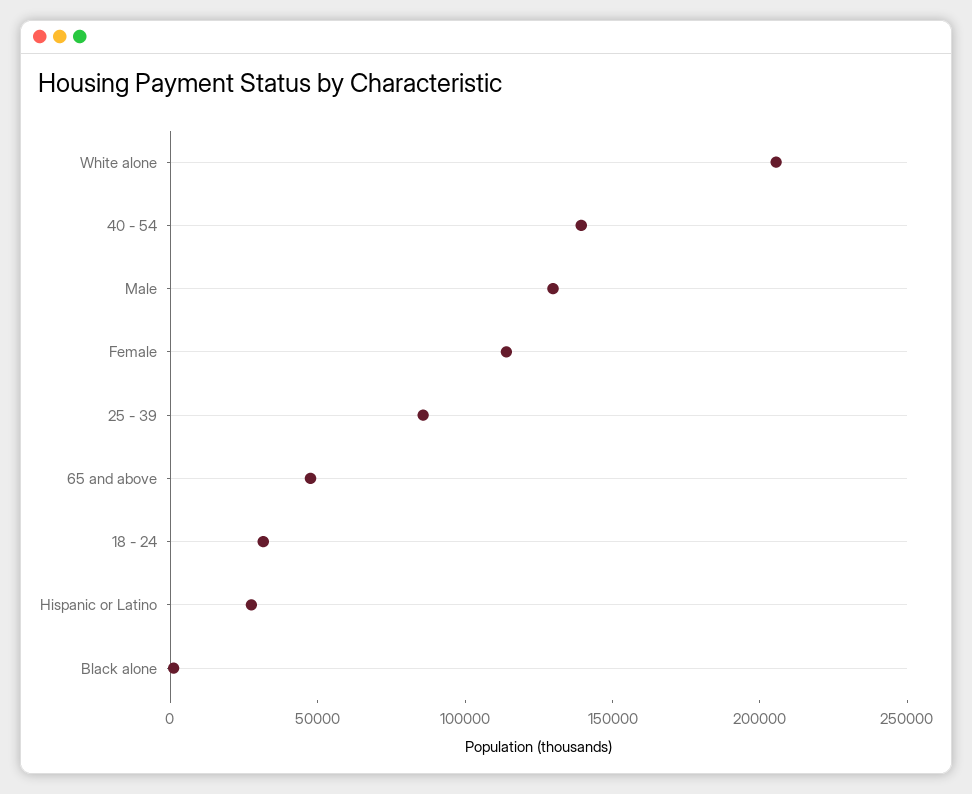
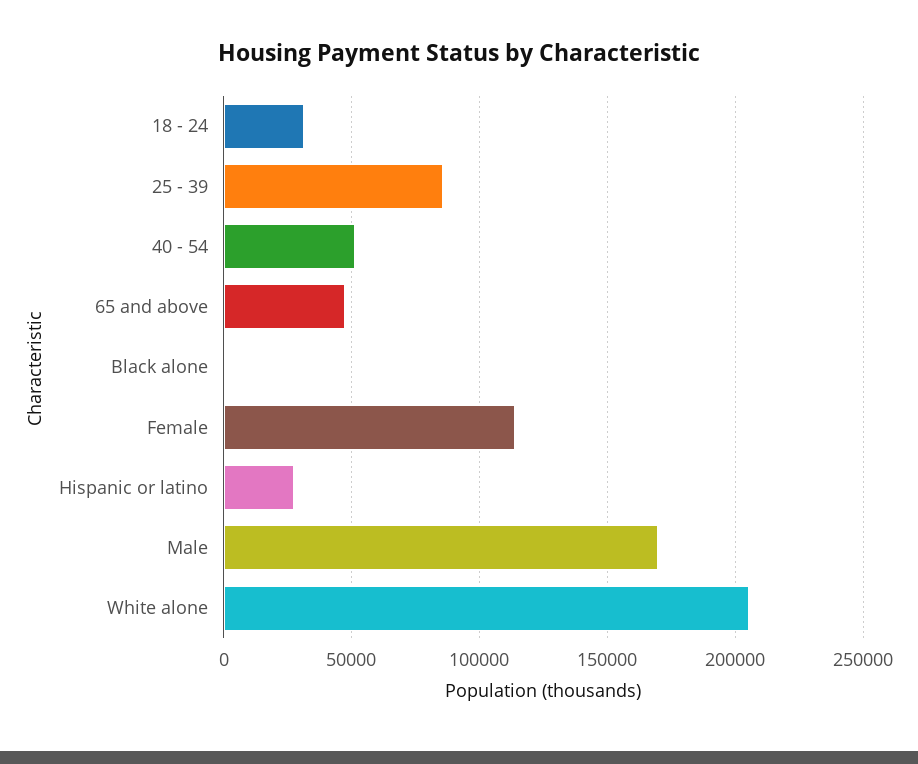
  {
    "White alone": 205000,
-   "40 - 54": 140000,
+   "40 - 54": 50000,
-   "Male": 130000,
+   "Male": 170000,
    "Female": 115000,
    "25 - 39": 85000,
    "65 and above": 50000,
    "18 - 24": 30000,
    "Hispanic or Latino": 25000,
    "Black alone": 0
  }

